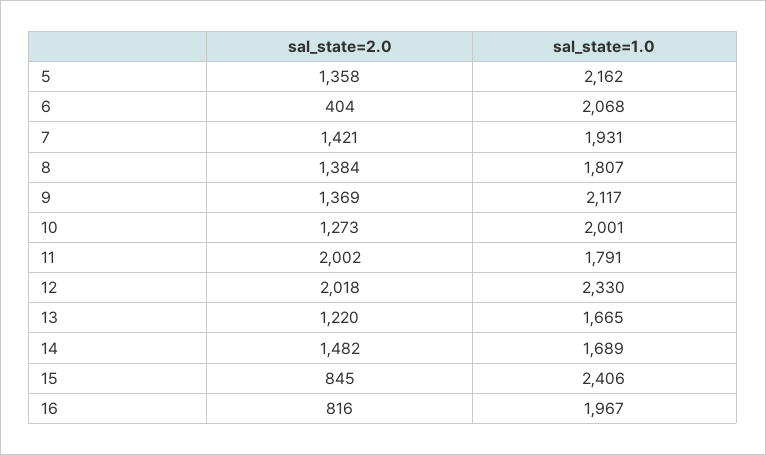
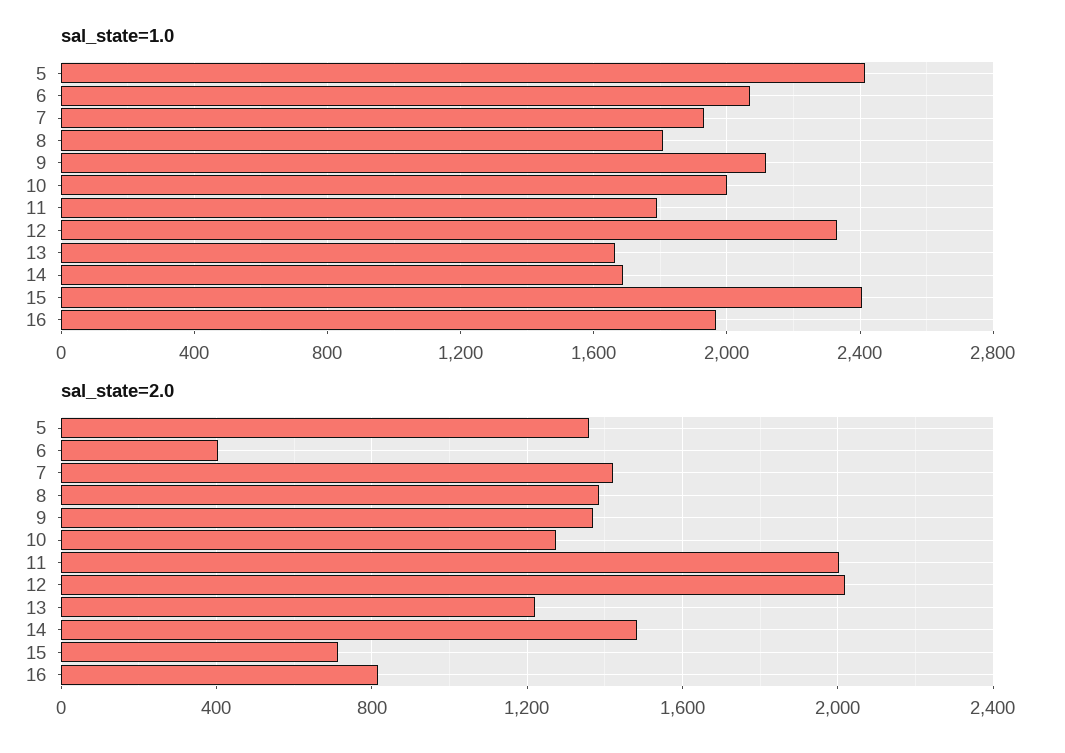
  {
    "sal_state=2.0": {
      "5": 1358,
      "6": 404,
      "7": 1421,
      "8": 1384,
      "9": 1369,
      "10": 1273,
      "11": 2002,
      "12": 2018,
      "13": 1220,
      "14": 1482,
-     "15": 845,
+     "15": 700,
      "16": 816
    },
    "sal_state=1.0": {
-     "5": 2162,
+     "5": 2400,
      "6": 2068,
      "7": 1931,
      "8": 1807,
      "9": 2117,
      "10": 2001,
      "11": 1791,
      "12": 2330,
      "13": 1665,
      "14": 1689,
      "15": 2406,
      "16": 1967
    }
  }

